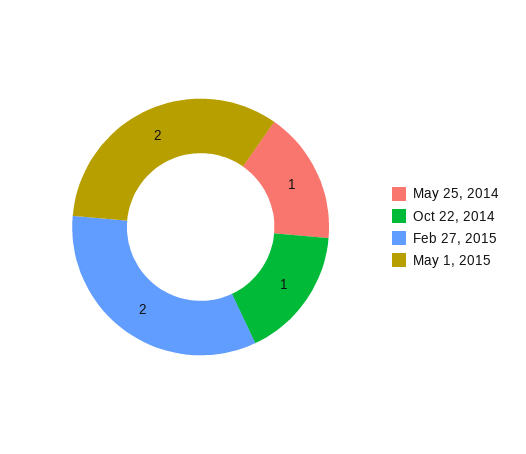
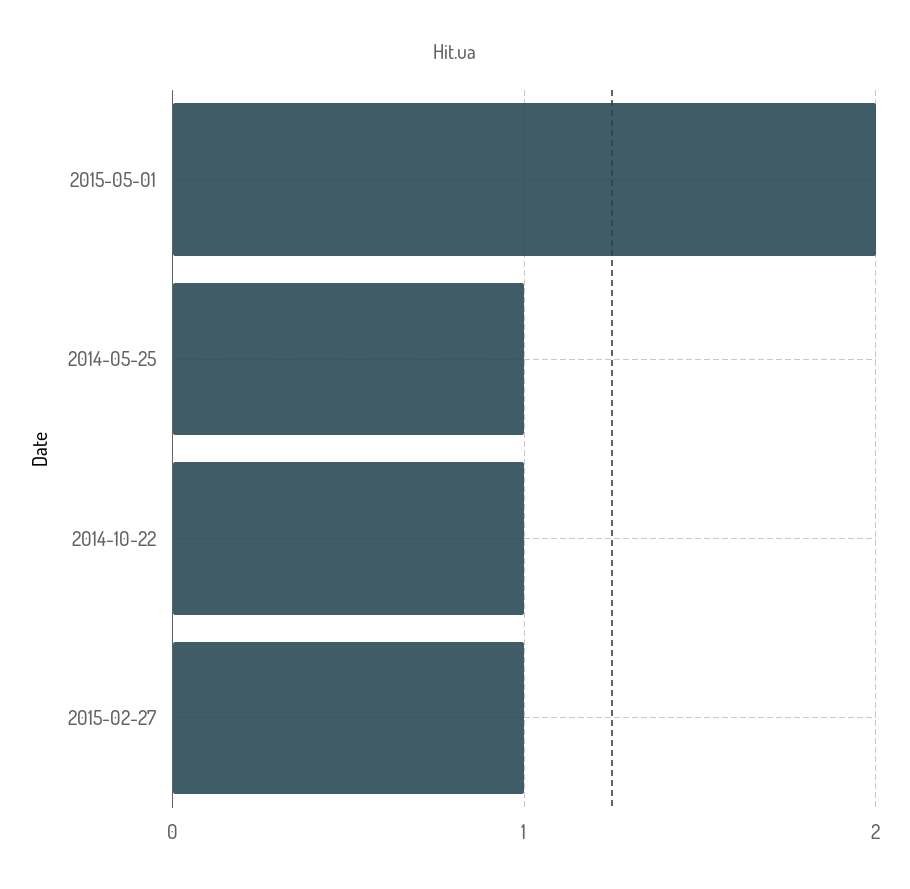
  {
    "May 25, 2014": 1,
    "Oct 22, 2014": 1,
-   "Feb 27, 2015": 2,
+   "Feb 27, 2015": 1,
    "May 1, 2015": 2
  }

